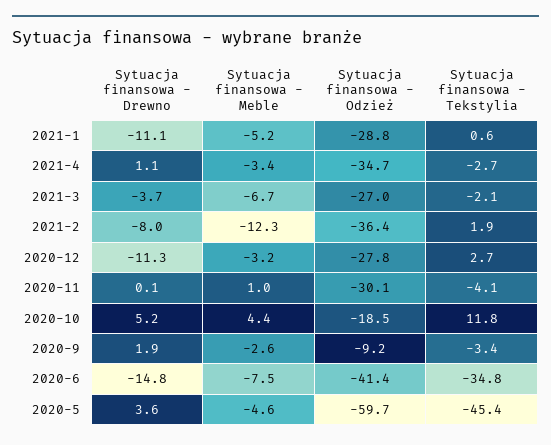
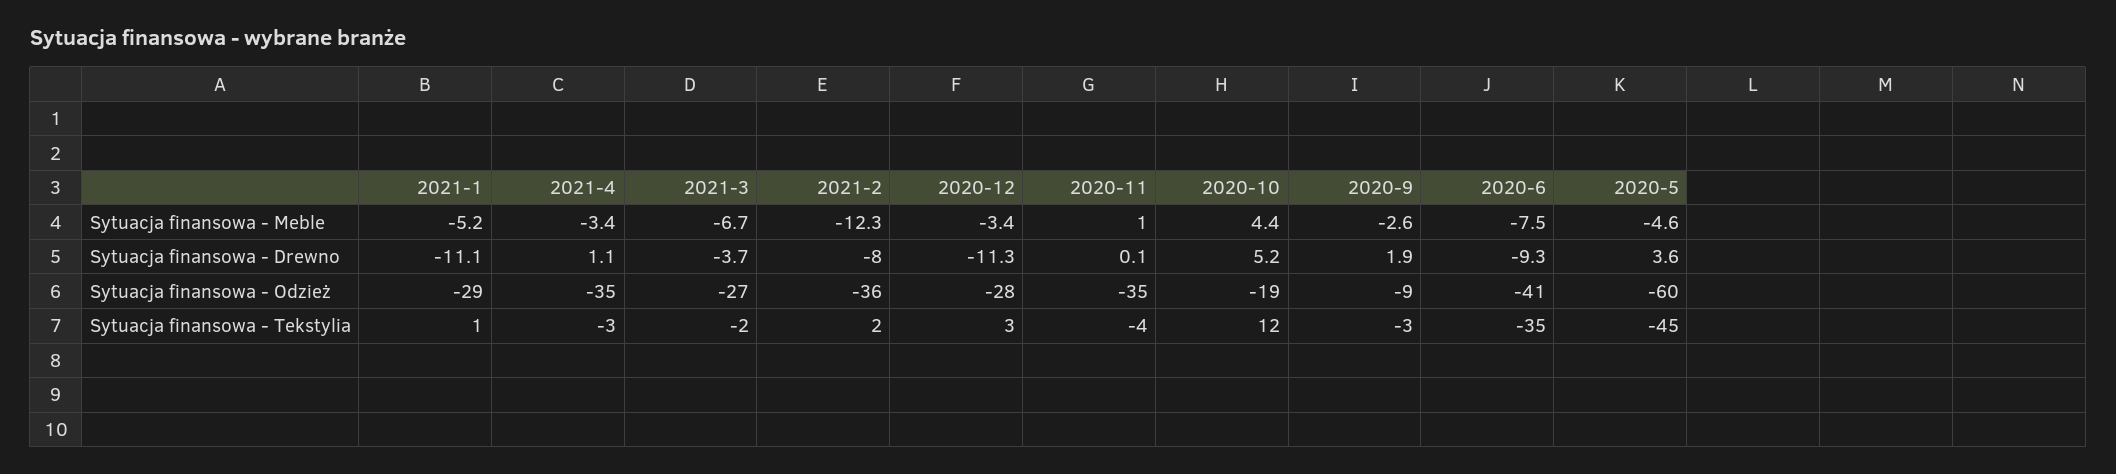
  {
    "Sytuacja finansowa - Drewno": {
      "2021-1": -11.1,
      "2021-4": 1.1,
      "2021-3": -3.7,
      "2021-2": -8,
      "2020-12": -11.3,
      "2020-11": 0.1,
      "2020-10": 5.2,
      "2020-9": 1.9,
-     "2020-6": -14.8,
+     "2020-6": -9.3,
      "2020-5": 3.6
    },
    "Sytuacja finansowa - Meble": {
      "2021-1": -5.2,
      "2021-4": -3.4,
      "2021-3": -6.7,
      "2021-2": -12.3,
-     "2020-12": -3.2,
+     "2020-12": -3.4,
      "2020-11": 1,
      "2020-10": 4.4,
      "2020-9": -2.6,
      "2020-6": -7.5,
      "2020-5": -4.6
    },
    "Sytuacja finansowa - Odzież": {
      "2021-1": -28.8,
      "2021-4": -34.7,
      "2021-3": -27,
      "2021-2": -36.4,
      "2020-12": -27.8,
-     "2020-11": -30.1,
+     "2020-11": -35,
      "2020-10": -18.5,
      "2020-9": -9.2,
      "2020-6": -41.4,
      "2020-5": -59.7
    },
    "Sytuacja finansowa - Tekstylia": {
      "2021-1": 0.6,
      "2021-4": -2.7,
      "2021-3": -2.1,
      "2021-2": 1.9,
      "2020-12": 2.7,
      "2020-11": -4.1,
      "2020-10": 11.8,
      "2020-9": -3.4,
      "2020-6": -34.8,
      "2020-5": -45.4
    }
  }

